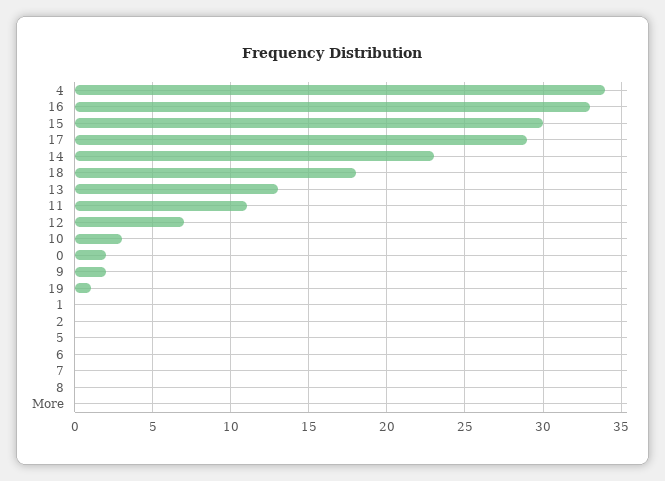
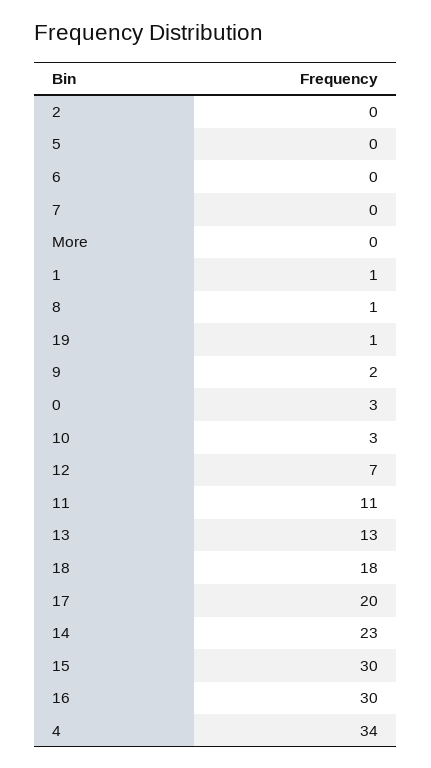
  {
    "4": 34,
-   "16": 33,
+   "16": 30,
    "15": 30,
-   "17": 29,
+   "17": 20,
    "14": 23,
    "18": 18,
    "13": 13,
    "11": 11,
    "12": 7,
    "10": 3,
-   "0": 2,
+   "0": 3,
    "9": 2,
    "19": 1,
-   "1": 0,
+   "1": 1,
    "2": 0,
    "5": 0,
    "6": 0,
    "7": 0,
-   "8": 0,
+   "8": 1,
    "More": 0
  }

